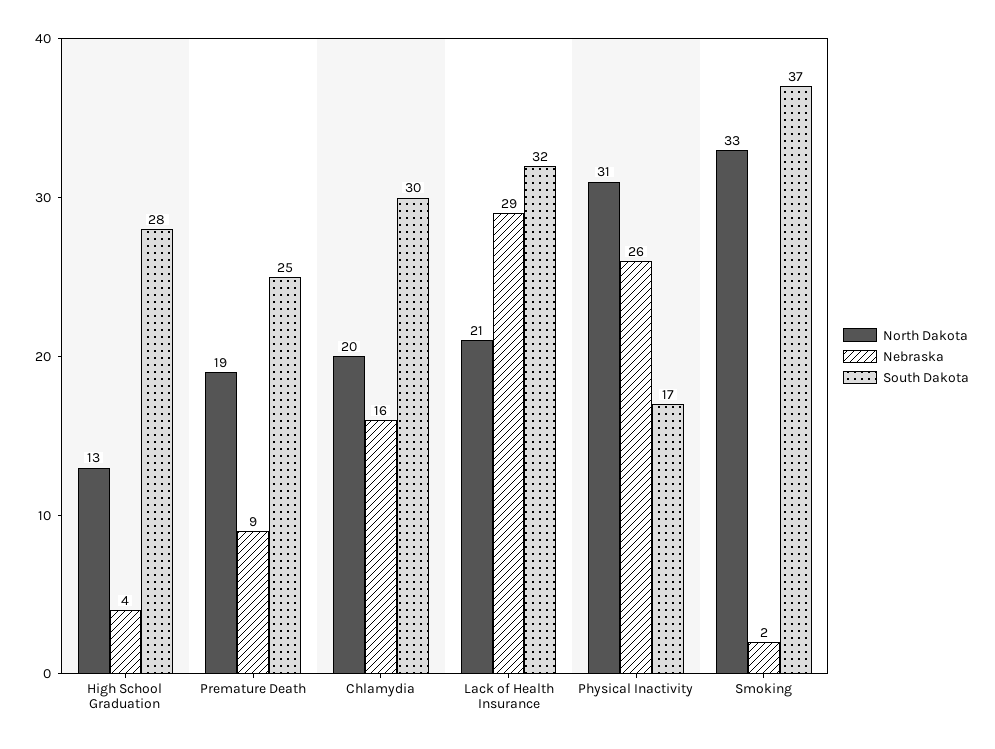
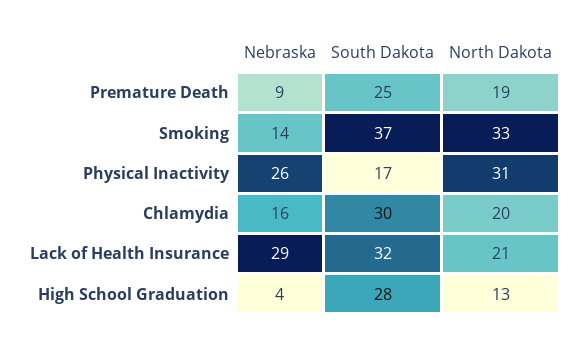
  {
    "North Dakota": {
      "High School Graduation": 13,
      "Premature Death": 19,
      "Chlamydia": 20,
      "Lack of Health Insurance": 21,
      "Physical Inactivity": 31,
      "Smoking": 33
    },
    "Nebraska": {
      "High School Graduation": 4,
      "Premature Death": 9,
      "Chlamydia": 16,
      "Lack of Health Insurance": 29,
      "Physical Inactivity": 26,
-     "Smoking": 2
+     "Smoking": 14
    },
    "South Dakota": {
      "High School Graduation": 28,
      "Premature Death": 25,
      "Chlamydia": 30,
      "Lack of Health Insurance": 32,
      "Physical Inactivity": 17,
      "Smoking": 37
    }
  }

